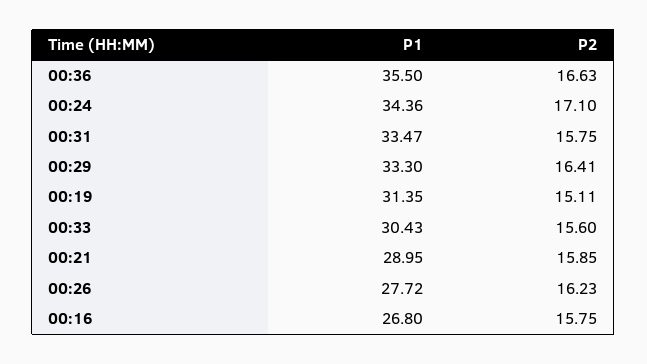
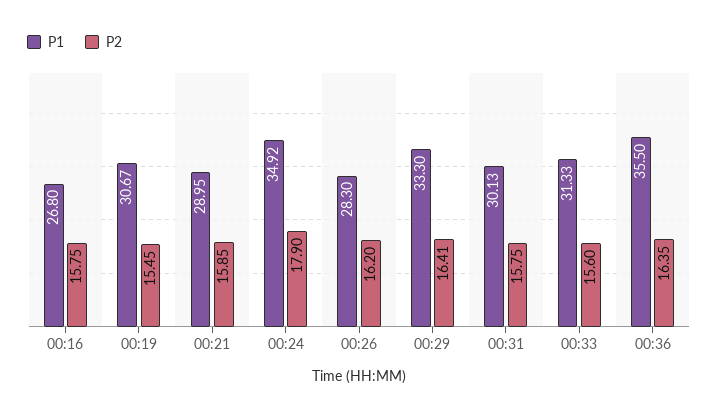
  {
    "P1": {
      "00:36": 35.5,
-     "00:24": 34.36,
+     "00:24": 34.92,
-     "00:31": 33.47,
+     "00:31": 30.13,
      "00:29": 33.3,
-     "00:19": 31.35,
+     "00:19": 30.67,
-     "00:33": 30.43,
+     "00:33": 31.33,
      "00:21": 28.95,
-     "00:26": 27.72,
+     "00:26": 28.3,
      "00:16": 26.8
    },
    "P2": {
-     "00:36": 16.63,
+     "00:36": 16.35,
-     "00:24": 17.1,
+     "00:24": 17.9,
      "00:31": 15.75,
      "00:29": 16.41,
-     "00:19": 15.11,
+     "00:19": 15.45,
      "00:33": 15.6,
      "00:21": 15.85,
-     "00:26": 16.23,
+     "00:26": 16.2,
      "00:16": 15.75
    }
  }

